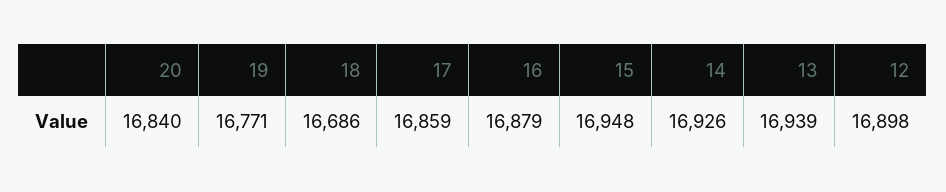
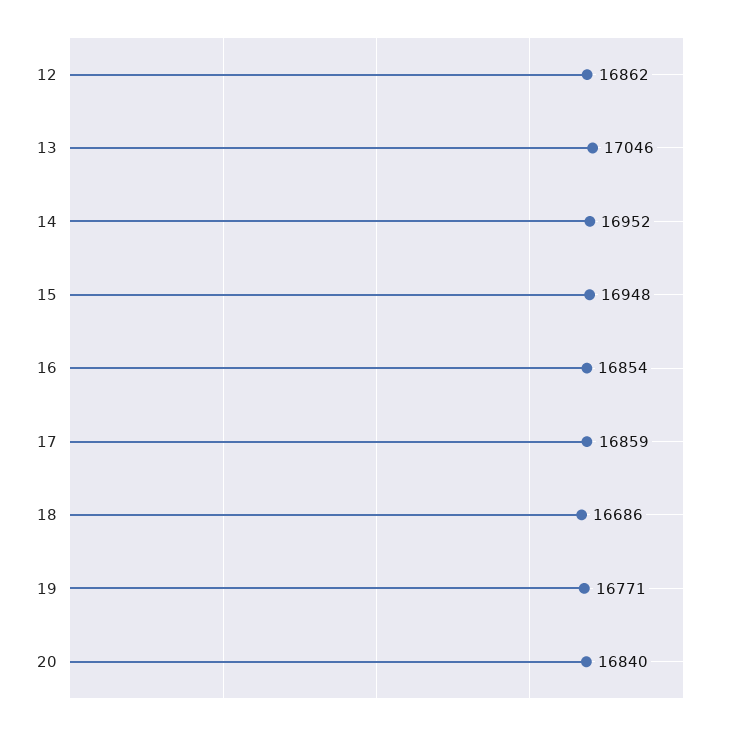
  {
    "20": 16840,
    "19": 16771,
    "18": 16686,
    "17": 16859,
-   "16": 16879,
+   "16": 16854,
    "15": 16948,
-   "14": 16926,
+   "14": 16952,
-   "13": 16939,
+   "13": 17046,
-   "12": 16898
+   "12": 16862
  }

